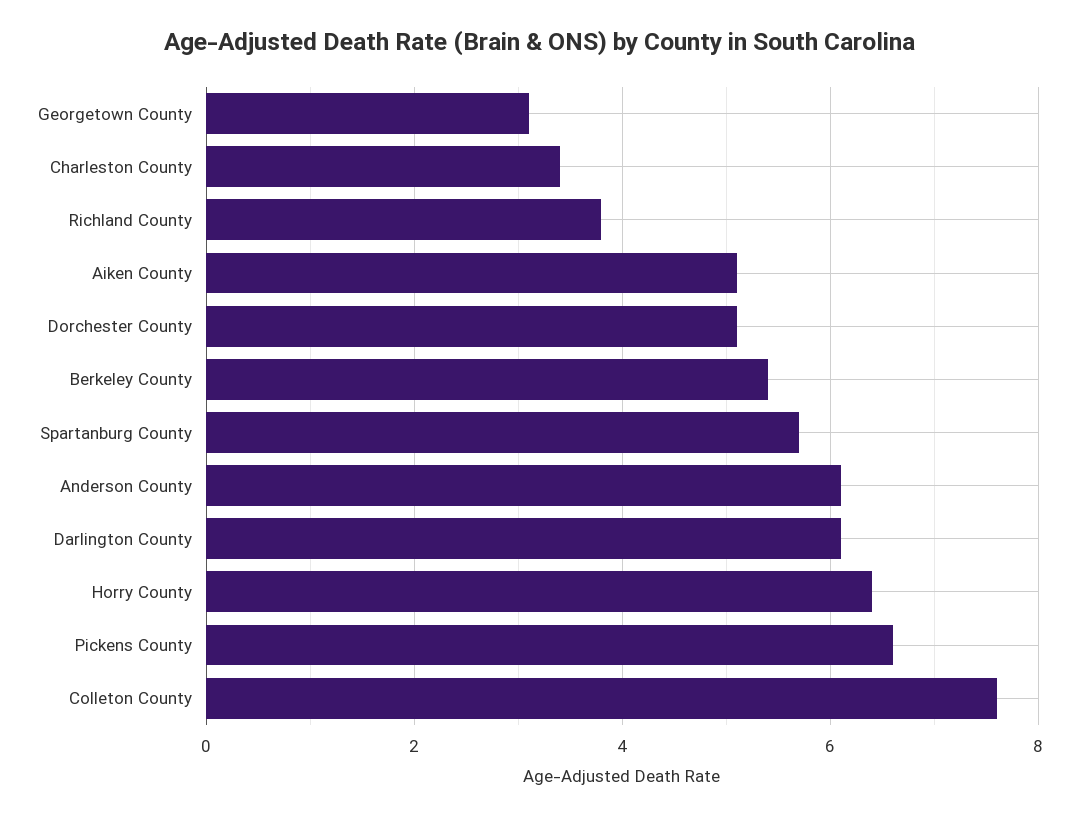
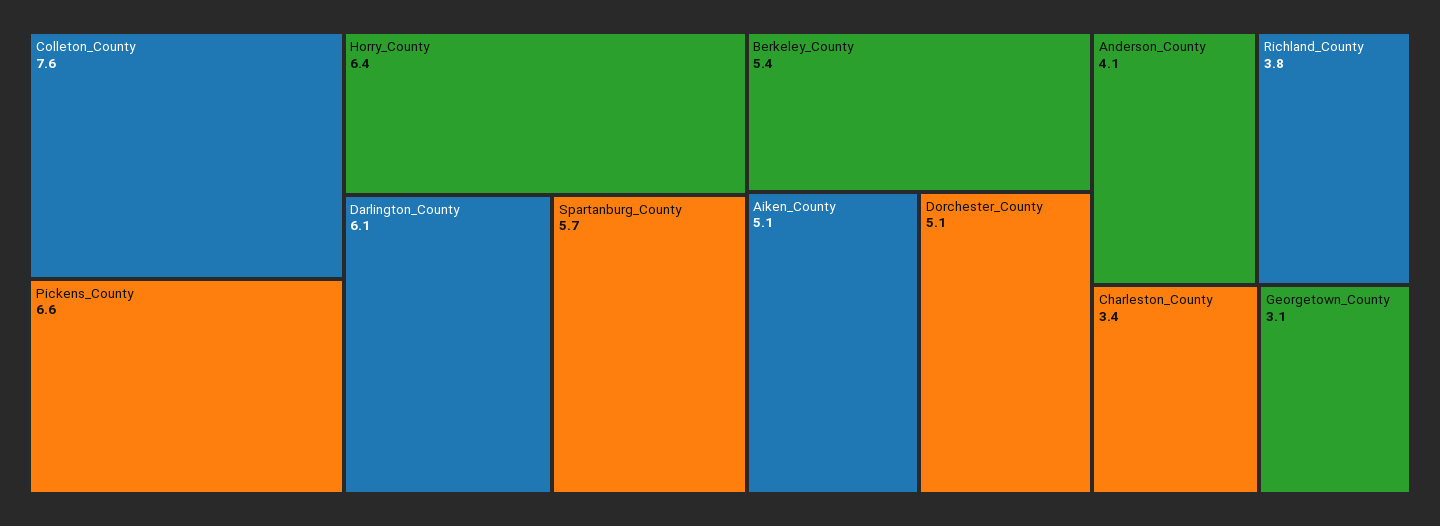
  {
    "Georgetown County": 3.1,
    "Charleston County": 3.4,
    "Richland County": 3.8,
    "Aiken County": 5.1,
    "Dorchester County": 5.1,
    "Berkeley County": 5.4,
    "Spartanburg County": 5.7,
-   "Anderson County": 6,
+   "Anderson County": 4.1,
    "Darlington County": 6.1,
    "Horry County": 6.4,
    "Pickens County": 6.6,
    "Colleton County": 7.6
  }

